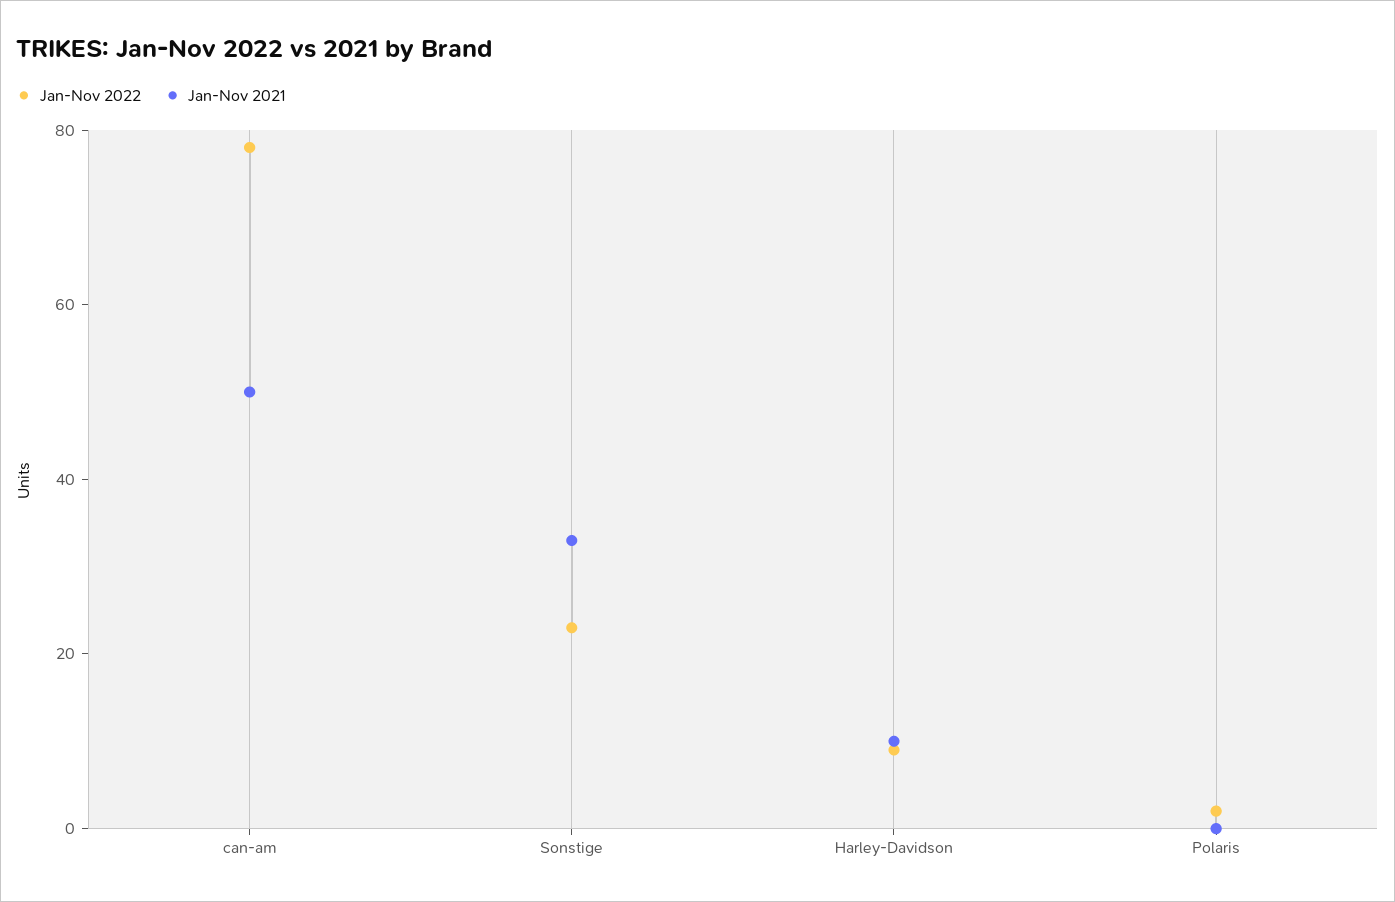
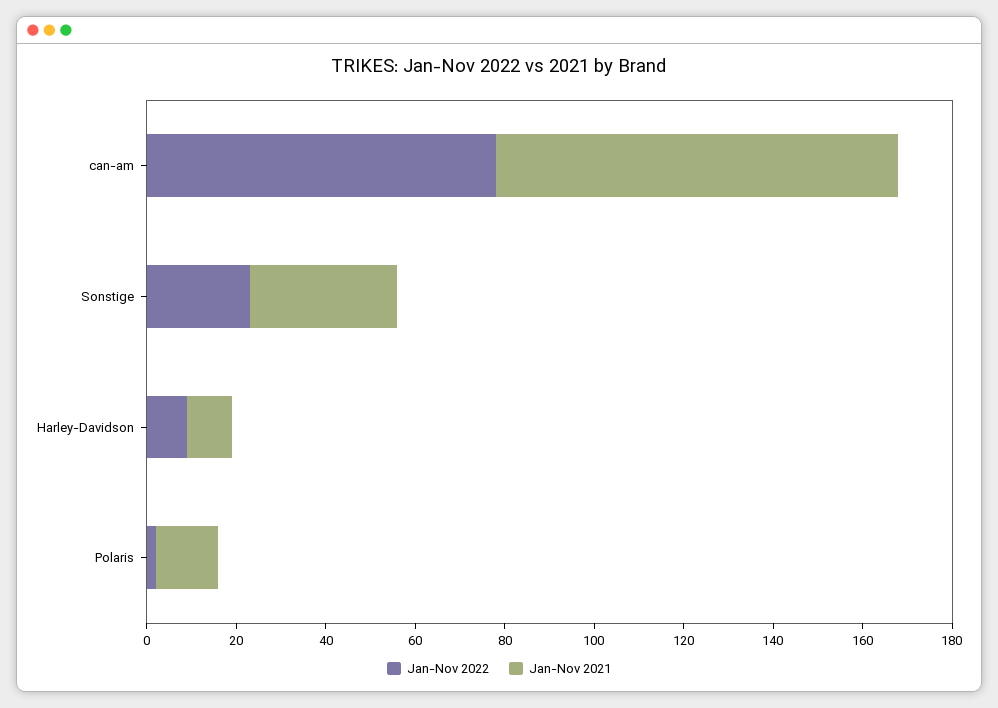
  {
    "Jan-Nov 2022": {
      "can-am": 80,
      "Sonstige": 25,
      "Harley-Davidson": 10,
      "Polaris": 0
    },
    "Jan-Nov 2021": {
-     "can-am": 50,
+     "can-am": 90,
      "Sonstige": 35,
      "Harley-Davidson": 10,
-     "Polaris": 0
+     "Polaris": 15
    }
  }

